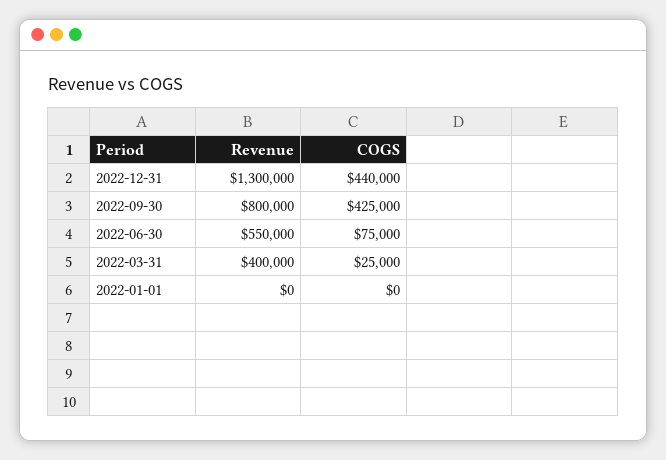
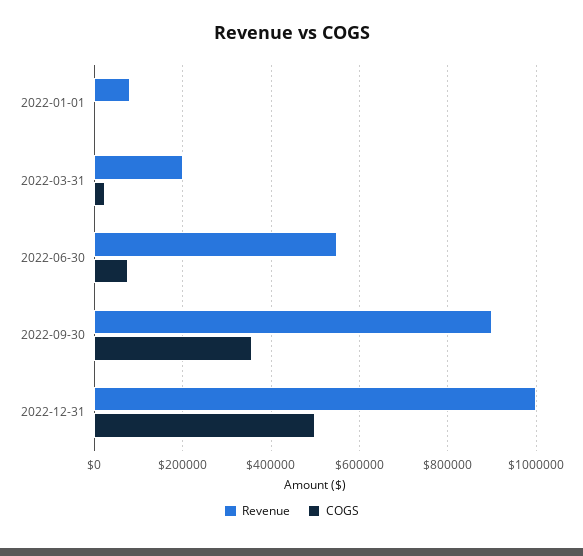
  {
    "Revenue": {
-     "2022-12-31": 1300000,
+     "2022-12-31": 1000000,
-     "2022-09-30": 800000,
+     "2022-09-30": 900000,
      "2022-06-30": 550000,
-     "2022-03-31": 400000,
+     "2022-03-31": 200000,
-     "2022-01-01": 0
+     "2022-01-01": 80000
    },
    "COGS": {
-     "2022-12-31": 440000,
+     "2022-12-31": 500000,
-     "2022-09-30": 425000,
+     "2022-09-30": 360000,
      "2022-06-30": 75000,
      "2022-03-31": 25000,
      "2022-01-01": 0
    }
  }

